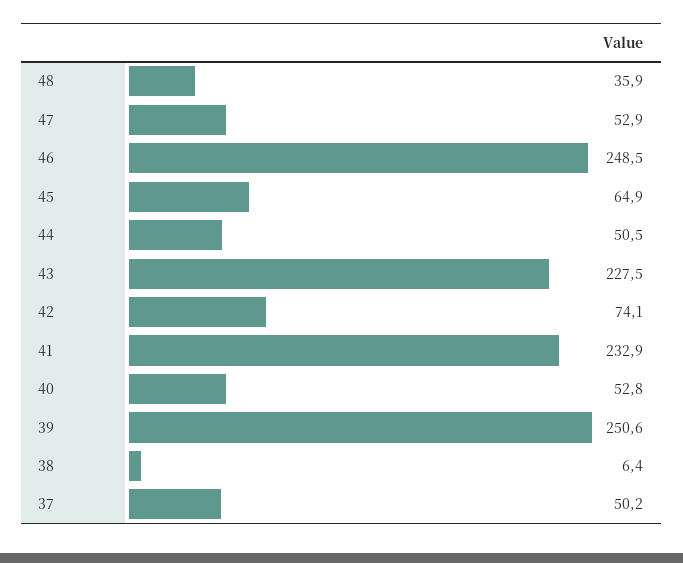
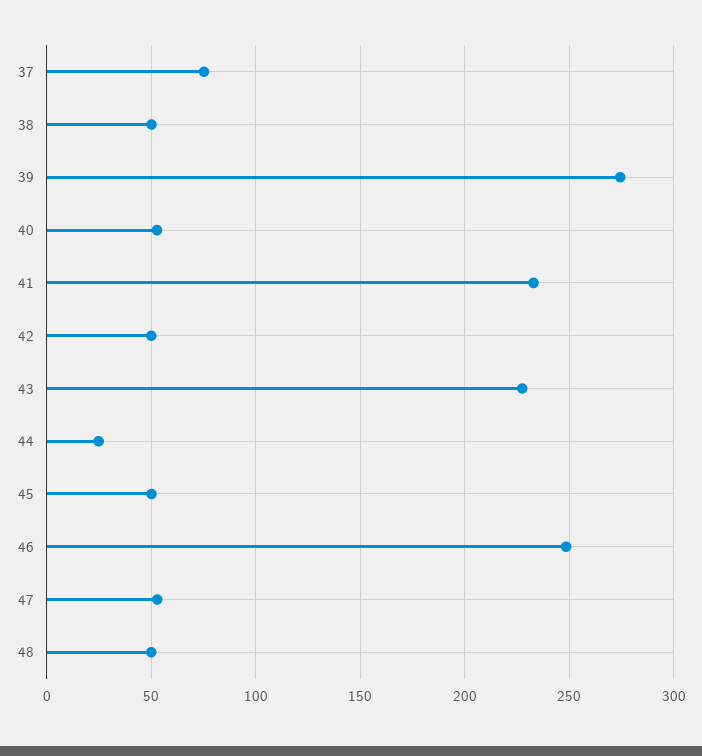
  {
-   "48": 35.9,
+   "48": 50,
    "47": 52.9,
    "46": 248.5,
-   "45": 64.9,
+   "45": 50,
-   "44": 50.5,
+   "44": 25,
    "43": 227.5,
-   "42": 74.1,
+   "42": 50,
    "41": 232.9,
    "40": 52.8,
-   "39": 250.6,
+   "39": 275,
-   "38": 6.4,
+   "38": 50,
-   "37": 50.2
+   "37": 75
  }

